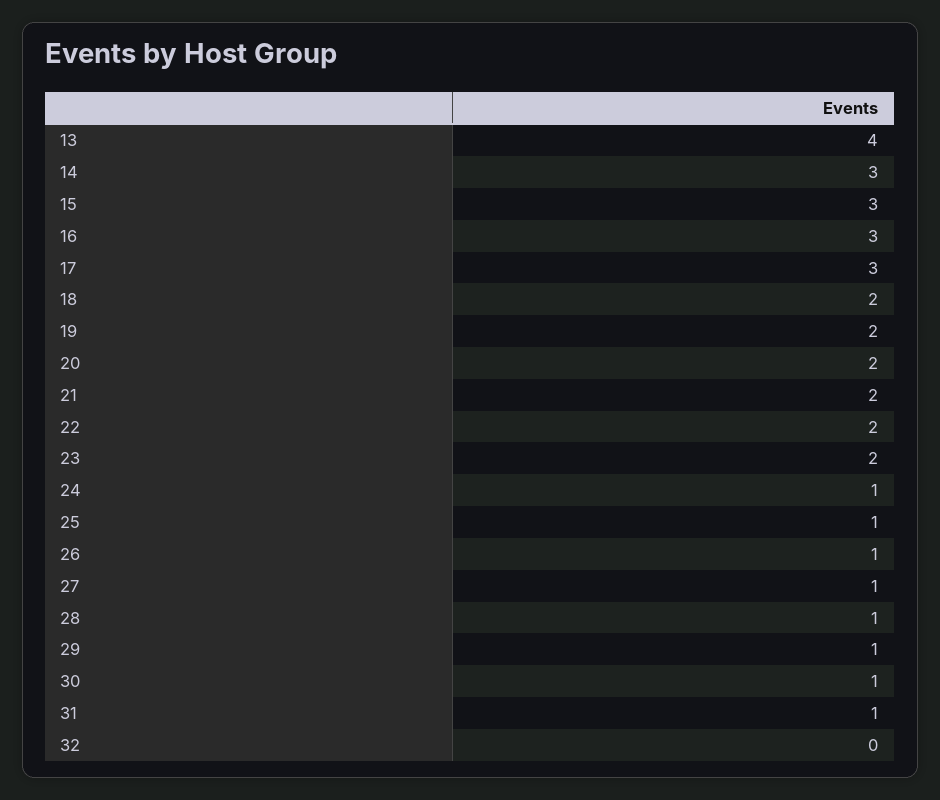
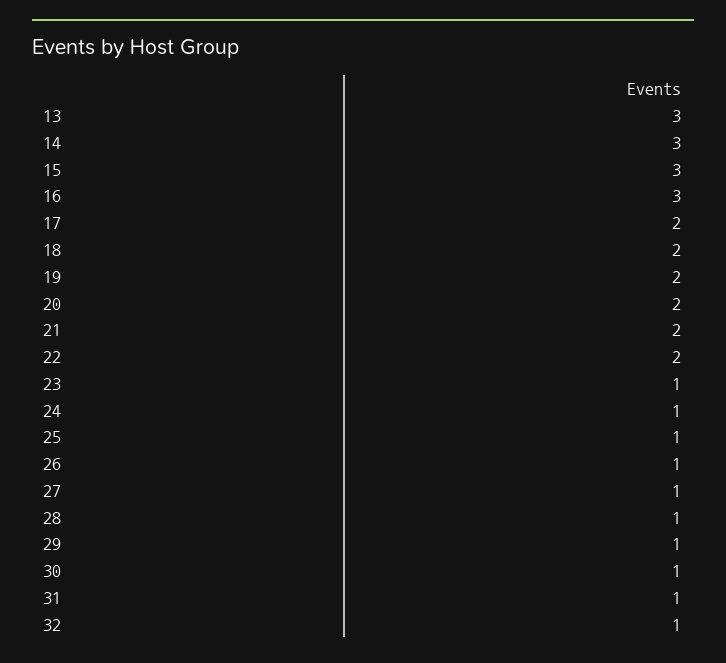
  {
-   "13": 4,
+   "13": 3,
    "14": 3,
    "15": 3,
    "16": 3,
-   "17": 3,
+   "17": 2,
    "18": 2,
    "19": 2,
    "20": 2,
    "21": 2,
    "22": 2,
-   "23": 2,
+   "23": 1,
    "24": 1,
    "25": 1,
    "26": 1,
    "27": 1,
    "28": 1,
    "29": 1,
    "30": 1,
    "31": 1,
-   "32": 0
+   "32": 1
  }

